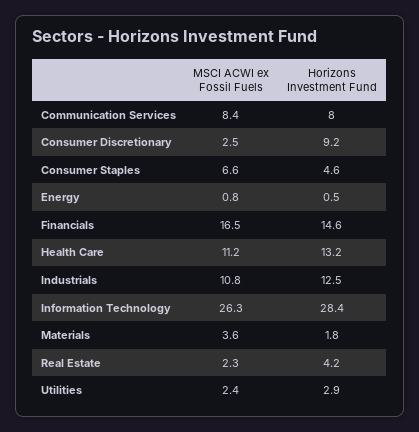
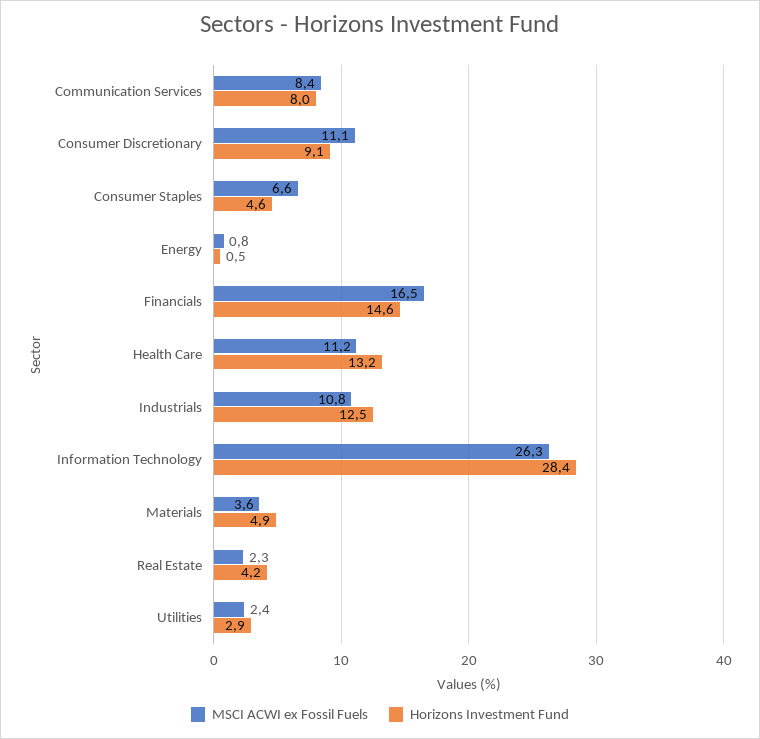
  {
    "MSCI ACWI ex Fossil Fuels": {
      "Communication Services": 8.4,
-     "Consumer Discretionary": 2.5,
+     "Consumer Discretionary": 11.1,
      "Consumer Staples": 6.6,
      "Energy": 0.8,
      "Financials": 16.5,
      "Health Care": 11.2,
      "Industrials": 10.8,
      "Information Technology": 26.3,
      "Materials": 3.6,
      "Real Estate": 2.3,
      "Utilities": 2.4
    },
    "Horizons Investment Fund": {
      "Communication Services": 8,
-     "Consumer Discretionary": 9.2,
+     "Consumer Discretionary": 9.1,
      "Consumer Staples": 4.6,
      "Energy": 0.5,
      "Financials": 14.6,
      "Health Care": 13.2,
      "Industrials": 12.5,
      "Information Technology": 28.4,
-     "Materials": 1.8,
+     "Materials": 4.9,
      "Real Estate": 4.2,
      "Utilities": 2.9
    }
  }

